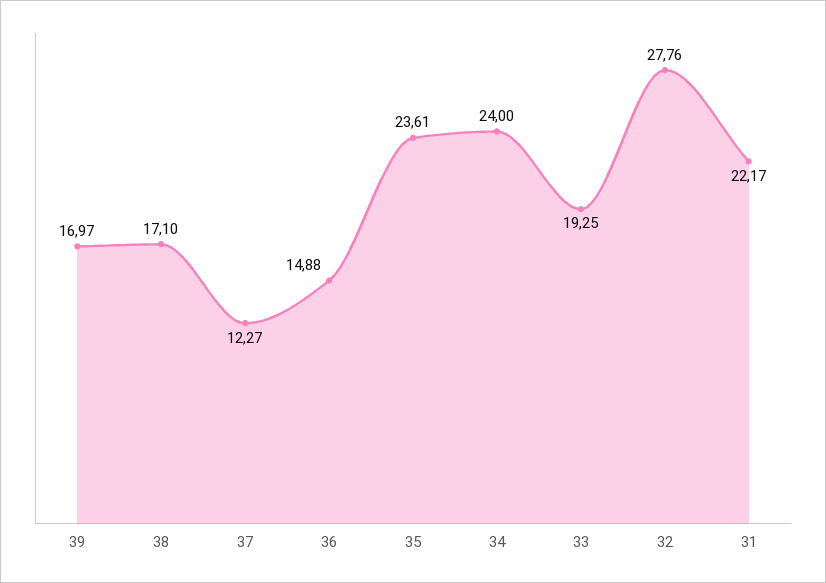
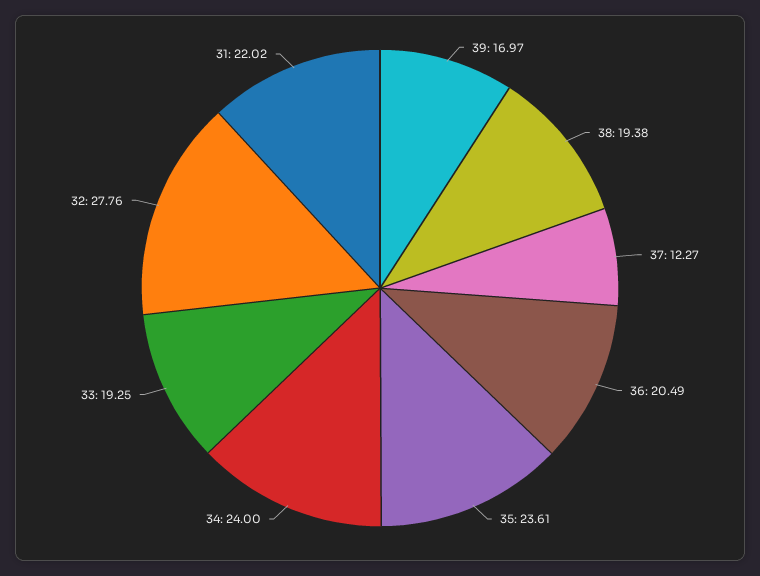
  {
    "39": 16.97,
-   "38": 17.1,
+   "38": 19.38,
    "37": 12.27,
-   "36": 14.88,
+   "36": 20.49,
    "35": 23.61,
    "34": 24,
    "33": 19.25,
    "32": 27.76,
-   "31": 22.17
+   "31": 22.02
  }

